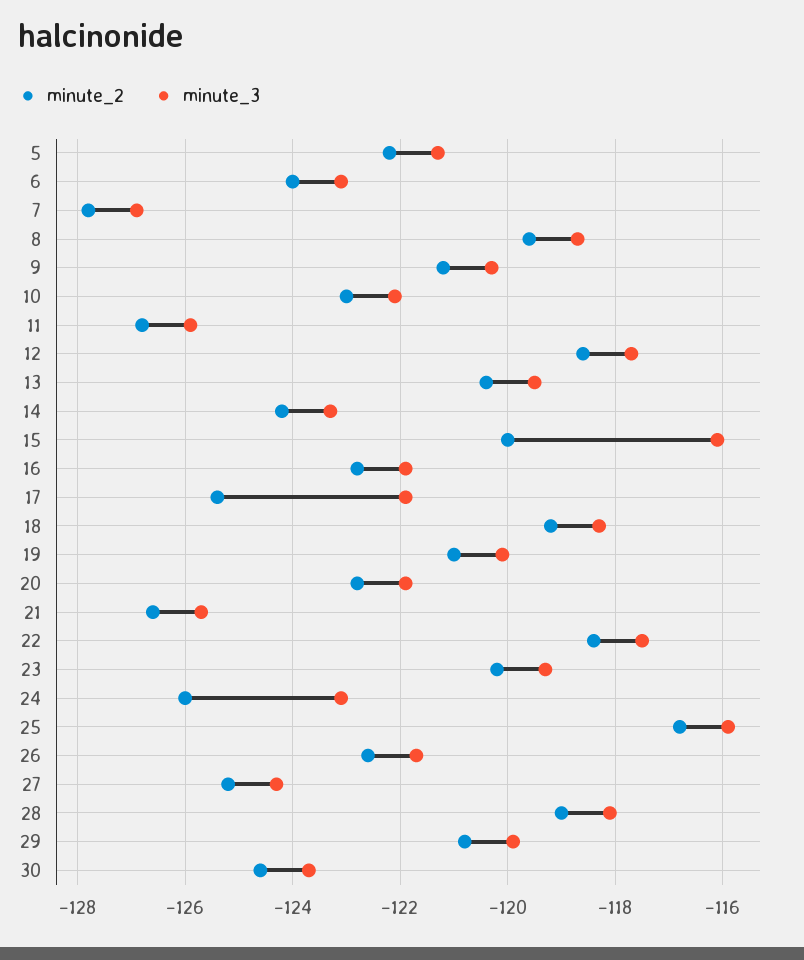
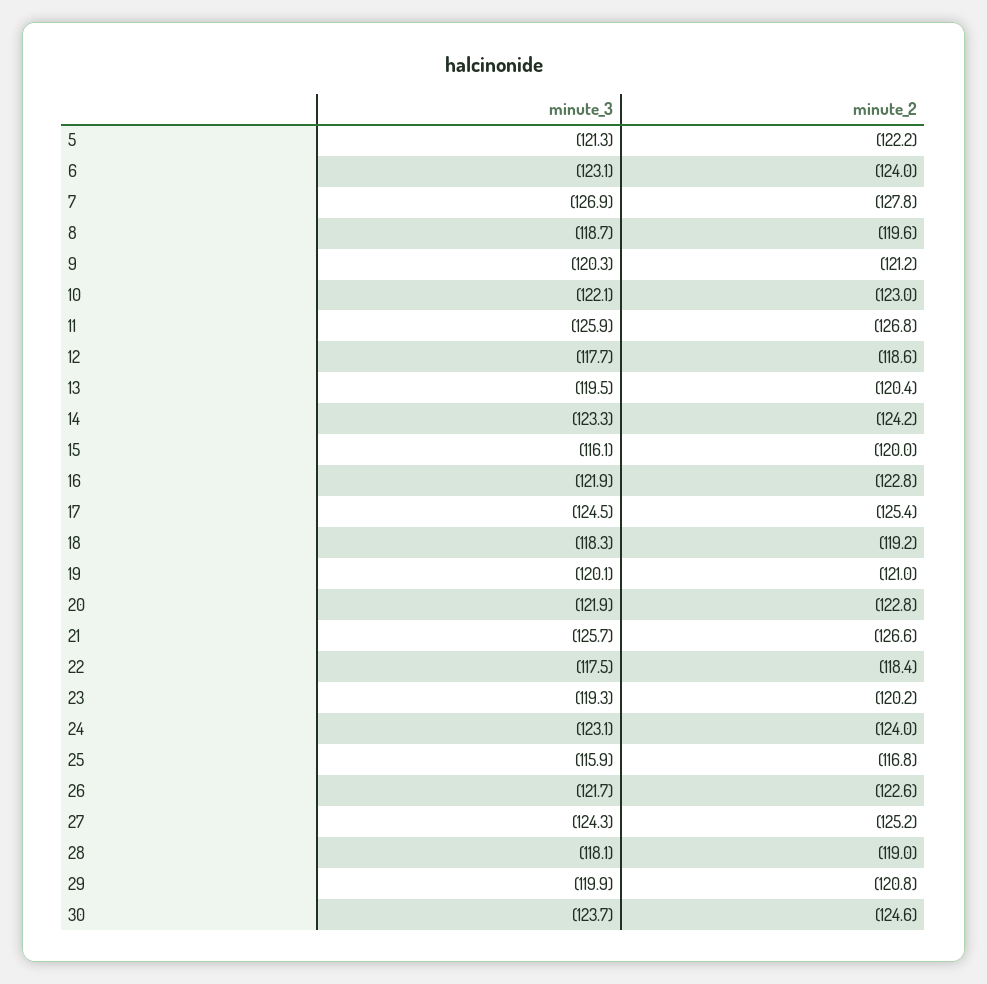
  {
    "minute_2": {
      "5": -122.2,
      "6": -124,
      "7": -127.8,
      "8": -119.6,
      "9": -121.2,
      "10": -123,
      "11": -126.8,
      "12": -118.6,
      "13": -120.4,
      "14": -124.2,
      "15": -120,
      "16": -122.8,
      "17": -125.4,
      "18": -119.2,
      "19": -121,
      "20": -122.8,
      "21": -126.6,
      "22": -118.4,
      "23": -120.2,
-     "24": -126,
+     "24": -124,
      "25": -116.8,
      "26": -122.6,
      "27": -125.2,
      "28": -119,
      "29": -120.8,
      "30": -124.6
    },
    "minute_3": {
      "5": -121.3,
      "6": -123.1,
      "7": -126.9,
      "8": -118.7,
      "9": -120.3,
      "10": -122.1,
      "11": -125.9,
      "12": -117.7,
      "13": -119.5,
      "14": -123.3,
      "15": -116.1,
      "16": -121.9,
-     "17": -122,
+     "17": -124.5,
      "18": -118.3,
      "19": -120.1,
      "20": -121.9,
      "21": -125.7,
      "22": -117.5,
      "23": -119.3,
      "24": -123.1,
      "25": -115.9,
      "26": -121.7,
      "27": -124.3,
      "28": -118.1,
      "29": -119.9,
      "30": -123.7
    }
  }

